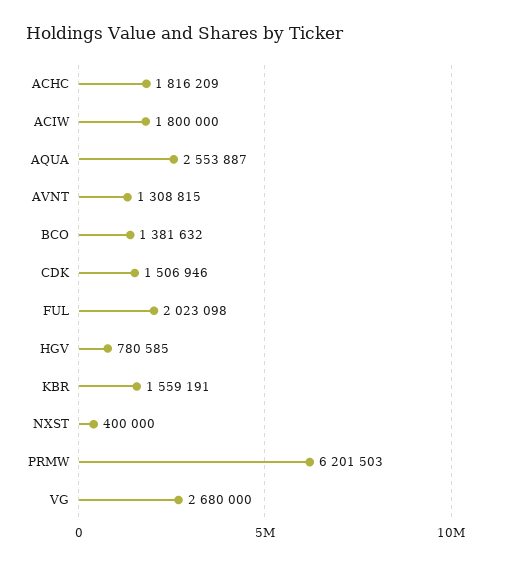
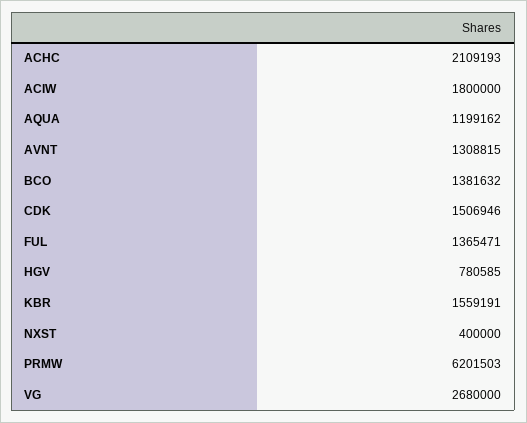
  {
-   "ACHC": 1816209,
+   "ACHC": 2109193,
    "ACIW": 1800000,
-   "AQUA": 2553887,
+   "AQUA": 1199162,
    "AVNT": 1308815,
    "BCO": 1381632,
    "CDK": 1506946,
-   "FUL": 2023098,
+   "FUL": 1365471,
    "HGV": 780585,
    "KBR": 1559191,
    "NXST": 400000,
    "PRMW": 6201503,
    "VG": 2680000
  }

